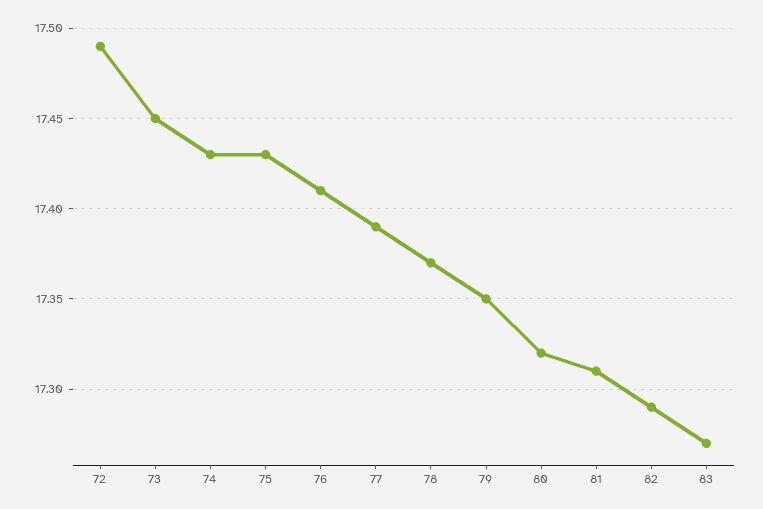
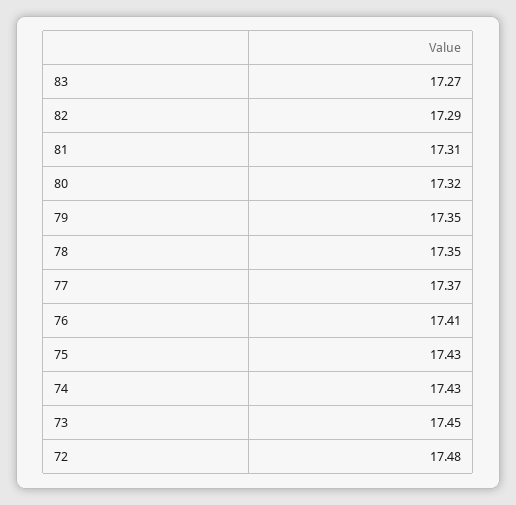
  {
-   "72": 17.49,
+   "72": 17.48,
    "73": 17.45,
    "74": 17.43,
    "75": 17.43,
    "76": 17.41,
-   "77": 17.39,
+   "77": 17.37,
-   "78": 17.37,
+   "78": 17.35,
    "79": 17.35,
    "80": 17.32,
    "81": 17.31,
    "82": 17.29,
    "83": 17.27
  }

